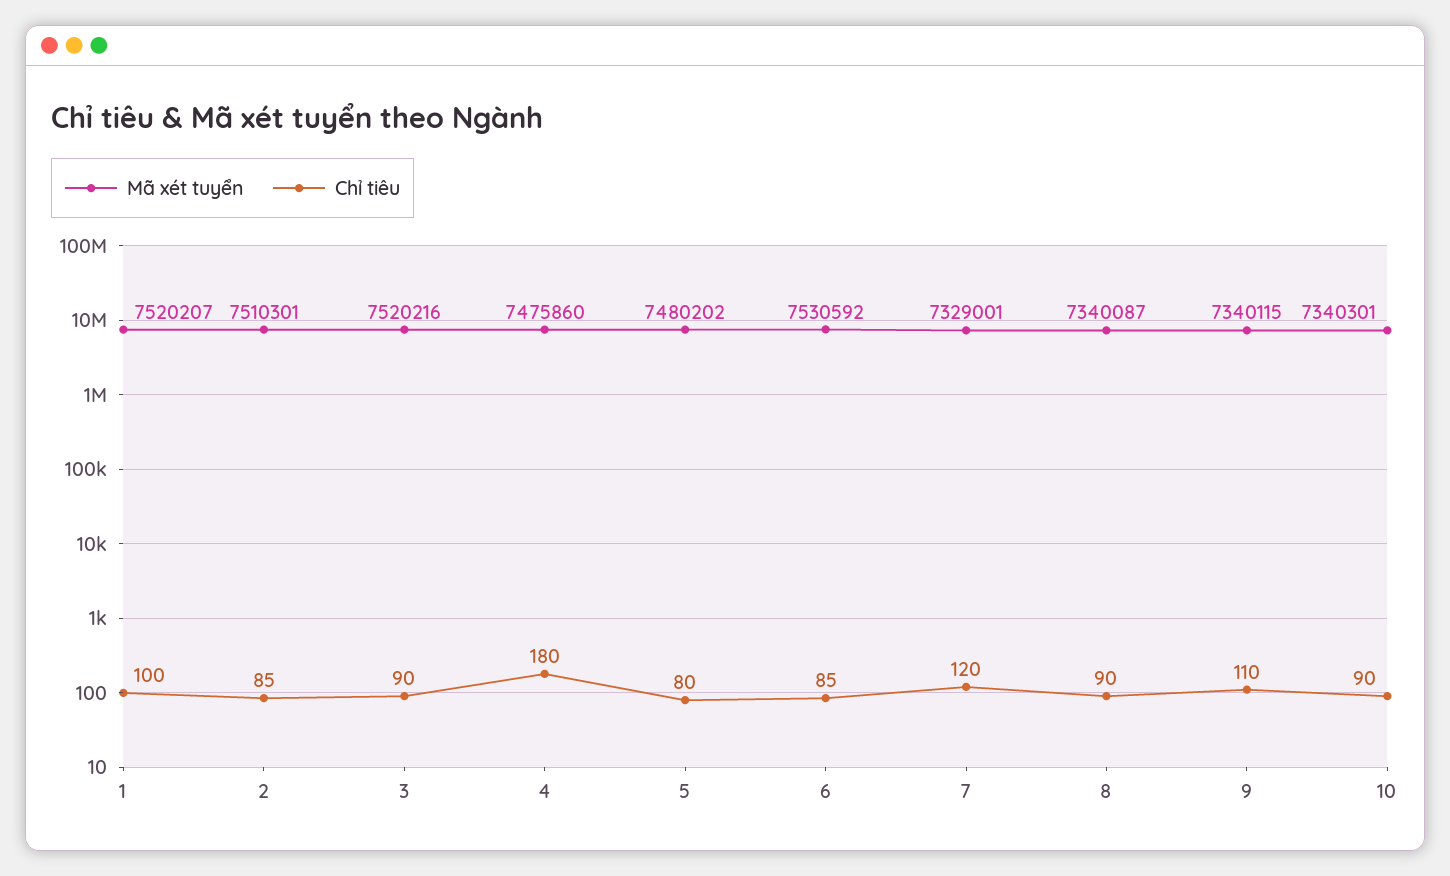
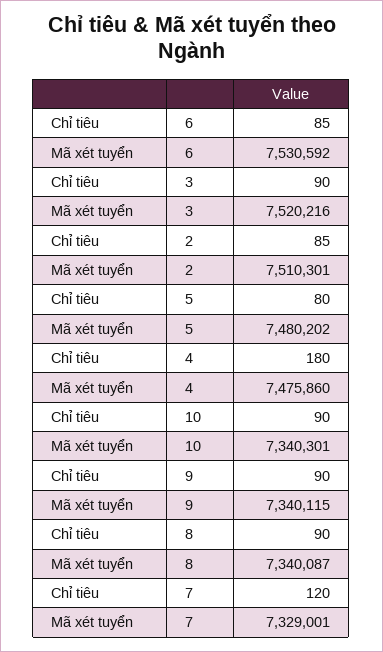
  {
    "Mã xét tuyển": {
-     "1": 7520207,
      "2": 7510301,
      "3": 7520216,
      "4": 7475860,
      "5": 7480202,
      "6": 7530592,
      "7": 7329001,
      "8": 7340087,
      "9": 7340115,
      "10": 7340301
    },
    "Chỉ tiêu": {
-     "1": 100,
      "2": 85,
      "3": 90,
      "4": 180,
      "5": 80,
      "6": 85,
      "7": 120,
      "8": 90,
-     "9": 110,
+     "9": 90,
      "10": 90
    }
  }

